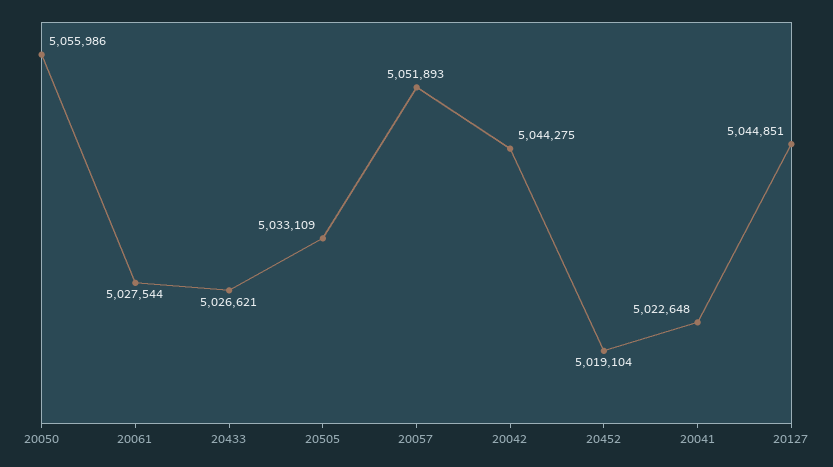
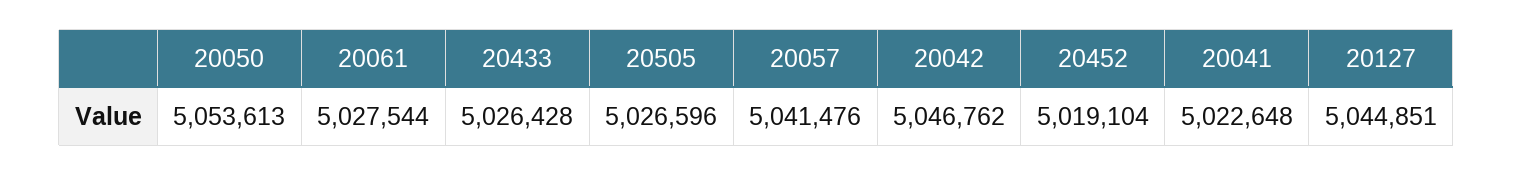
  {
-   "20050": 5055986,
+   "20050": 5053613,
    "20061": 5027544,
-   "20433": 5026621,
+   "20433": 5026428,
-   "20505": 5033109,
+   "20505": 5026596,
-   "20057": 5051893,
+   "20057": 5041476,
-   "20042": 5044275,
+   "20042": 5046762,
    "20452": 5019104,
    "20041": 5022648,
    "20127": 5044851
  }

